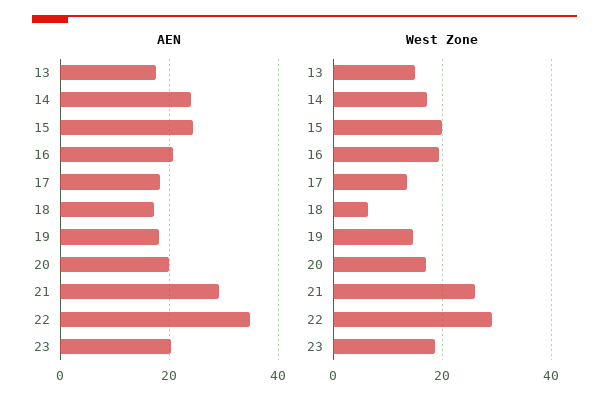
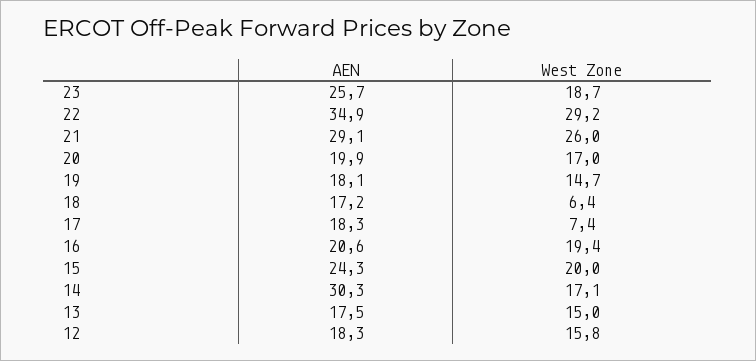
  {
    "AEN": {
      "13": 17.5,
-     "14": 24,
+     "14": 30.3,
      "15": 24.3,
      "16": 20.6,
      "17": 18.3,
      "18": 17.2,
      "19": 18.1,
      "20": 19.9,
      "21": 29.1,
      "22": 34.9,
-     "23": 20
+     "23": 25.7,
+     "12": 18.3
    },
    "West Zone": {
      "13": 15,
      "14": 17.1,
      "15": 20,
      "16": 19.4,
-     "17": 14,
+     "17": 7.4,
      "18": 6.4,
      "19": 14.7,
      "20": 17,
      "21": 26,
      "22": 29.2,
-     "23": 18.7
+     "23": 18.7,
+     "12": 15.8
    }
  }

